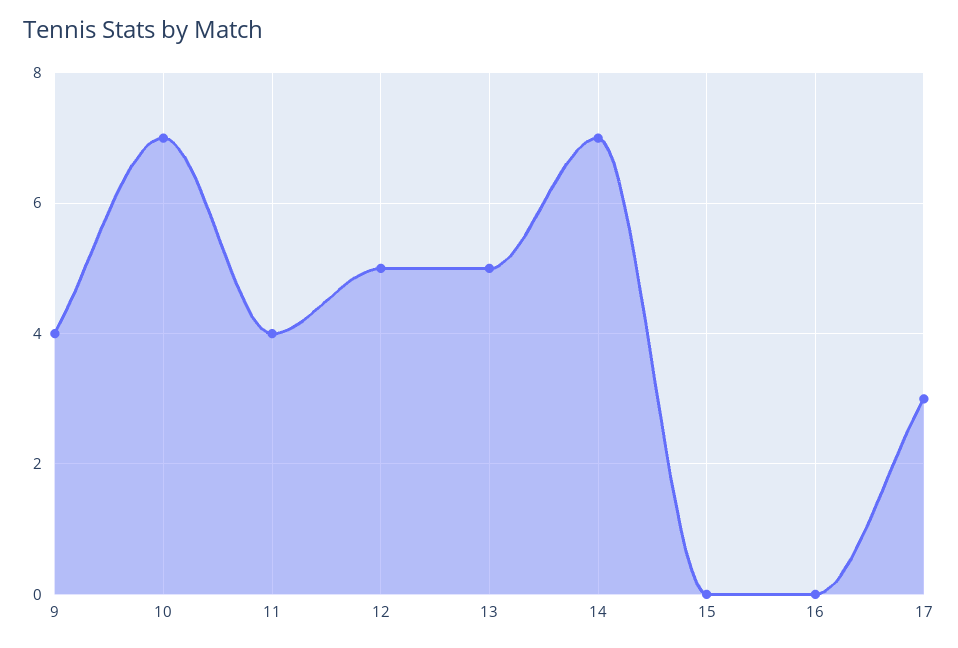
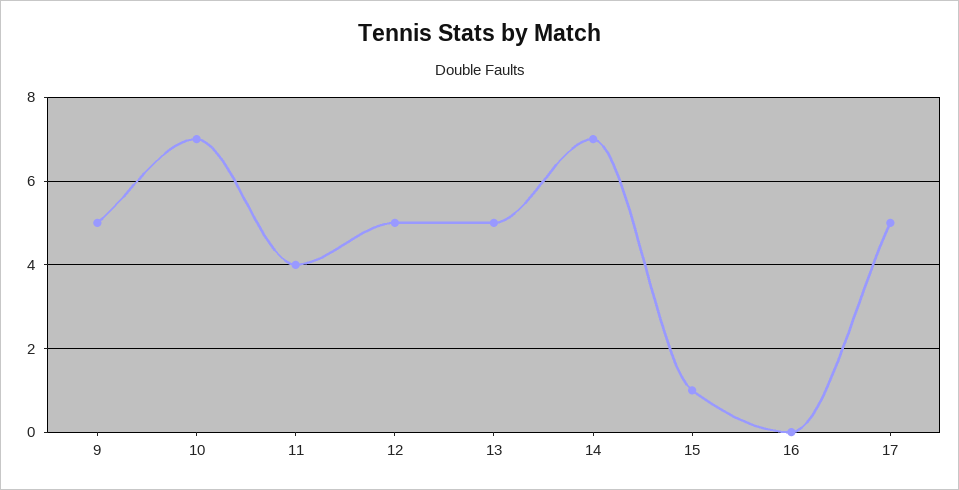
  {
-   "9": 4,
+   "9": 5,
    "10": 7,
    "11": 4,
    "12": 5,
    "13": 5,
    "14": 7,
-   "15": 0,
+   "15": 1,
    "16": 0,
-   "17": 3
+   "17": 5
  }

